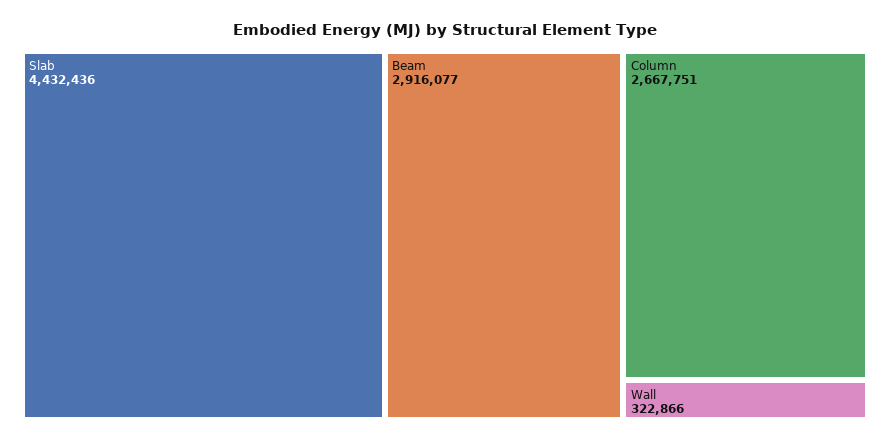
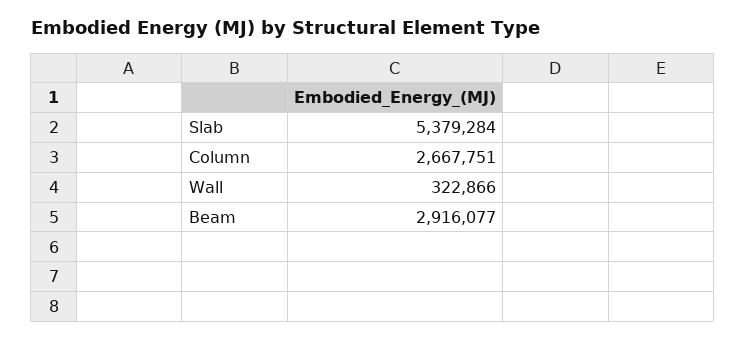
  {
-   "Slab": 4432436,
+   "Slab": 5379284,
    "Beam": 2916077,
    "Column": 2667751,
    "Wall": 322866
  }

